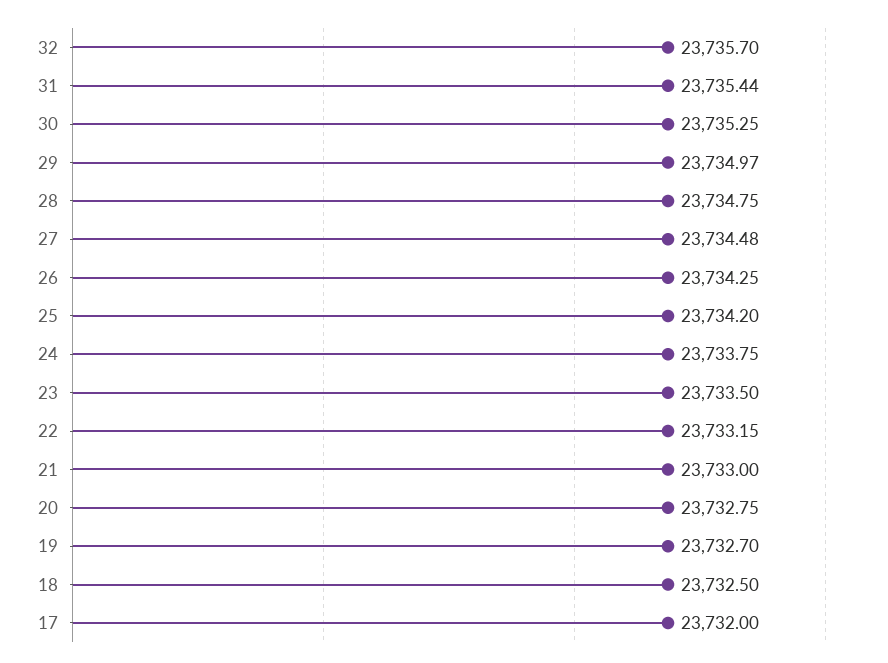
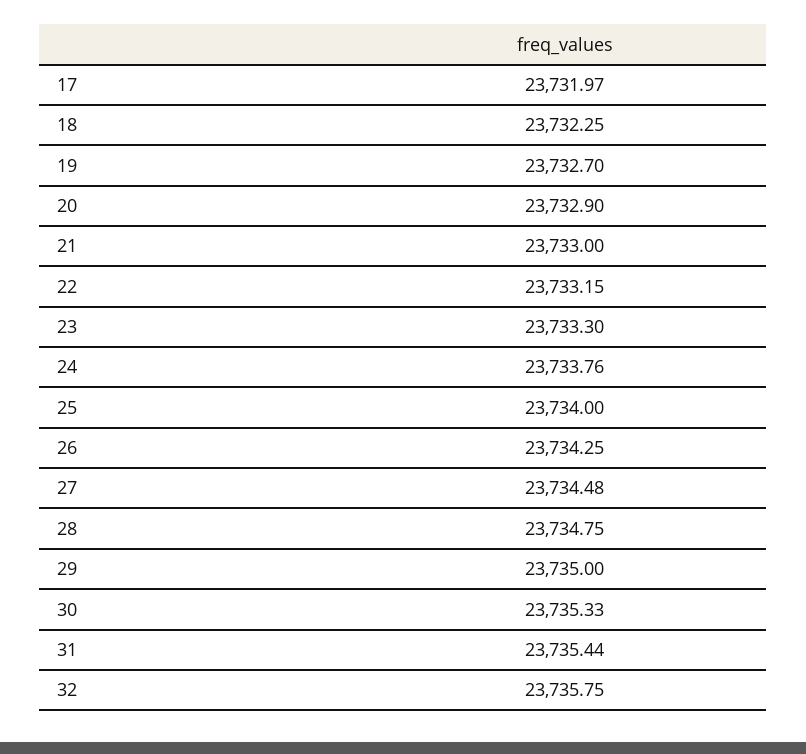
  {
-   "32": 23735.7,
+   "32": 23735.75,
    "31": 23735.44,
-   "30": 23735.25,
+   "30": 23735.33,
-   "29": 23734.97,
+   "29": 23735,
    "28": 23734.75,
    "27": 23734.48,
    "26": 23734.25,
-   "25": 23734.2,
+   "25": 23734,
-   "24": 23733.75,
+   "24": 23733.76,
-   "23": 23733.5,
+   "23": 23733.3,
    "22": 23733.15,
    "21": 23733,
-   "20": 23732.75,
+   "20": 23732.9,
    "19": 23732.7,
-   "18": 23732.5,
+   "18": 23732.25,
-   "17": 23732
+   "17": 23731.97
  }

